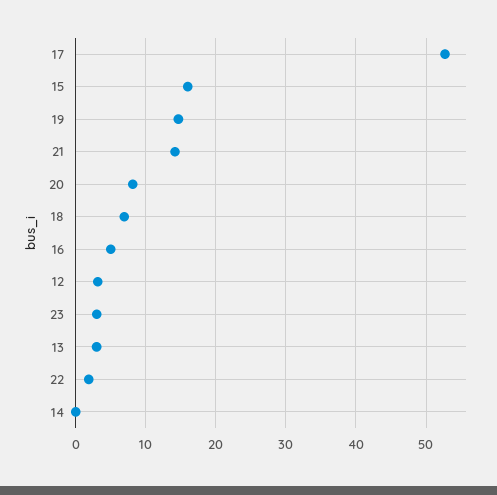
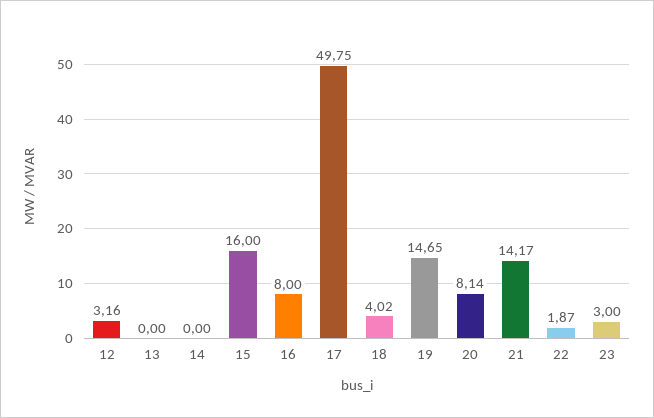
  {
-   "17": 53,
+   "17": 49.75,
    "15": 16,
    "19": 14.65,
    "21": 14.17,
    "20": 8.14,
-   "18": 7,
+   "18": 4.02,
-   "16": 5,
+   "16": 8,
    "12": 3.16,
    "23": 3,
-   "13": 3,
+   "13": 0,
    "22": 1.87,
    "14": 0
  }

